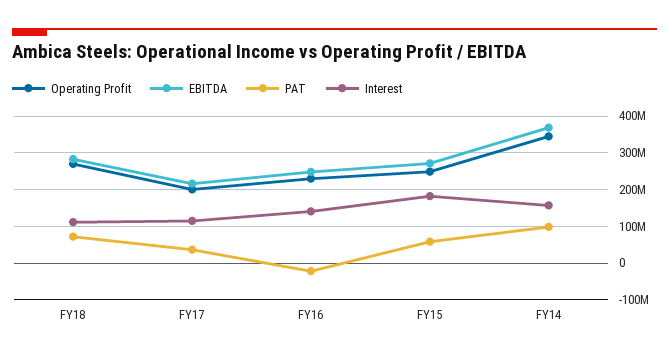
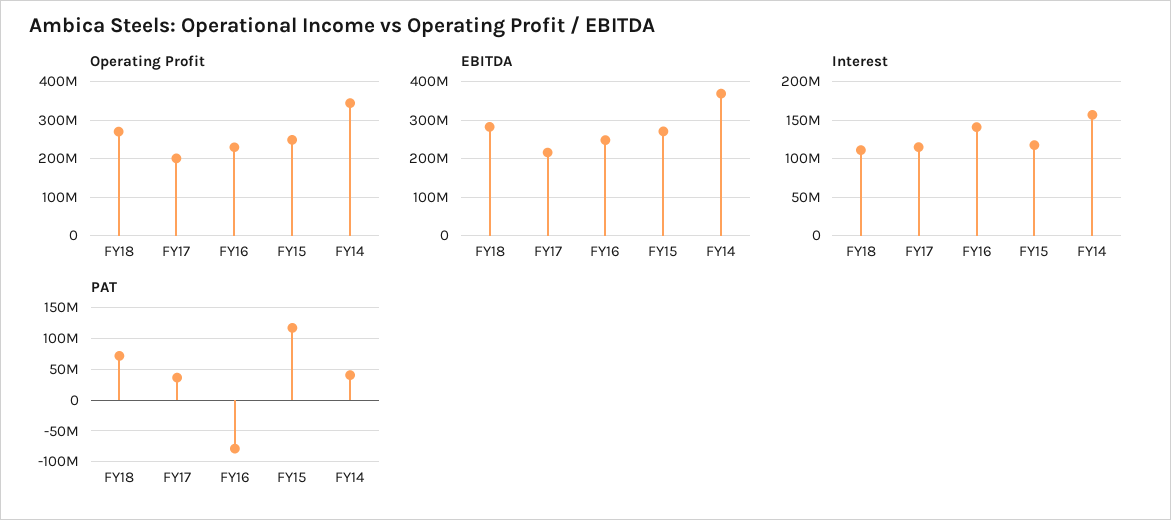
  {
    "Operating Profit": {
      "FY18": 280000000,
      "FY17": 200000000,
      "FY16": 220000000,
      "FY15": 240000000,
      "FY14": 340000000
    },
    "EBITDA": {
      "FY18": 280000000,
      "FY17": 220000000,
      "FY16": 240000000,
      "FY15": 280000000,
      "FY14": 360000000
    },
    "PAT": {
      "FY18": 70000000,
      "FY17": 40000000,
-     "FY16": -20000000,
+     "FY16": -80000000,
-     "FY15": 60000000,
+     "FY15": 120000000,
-     "FY14": 100000000
+     "FY14": 40000000
    },
    "Interest": {
      "FY18": 110000000,
      "FY17": 110000000,
      "FY16": 140000000,
-     "FY15": 180000000,
+     "FY15": 120000000,
      "FY14": 160000000
    }
  }

